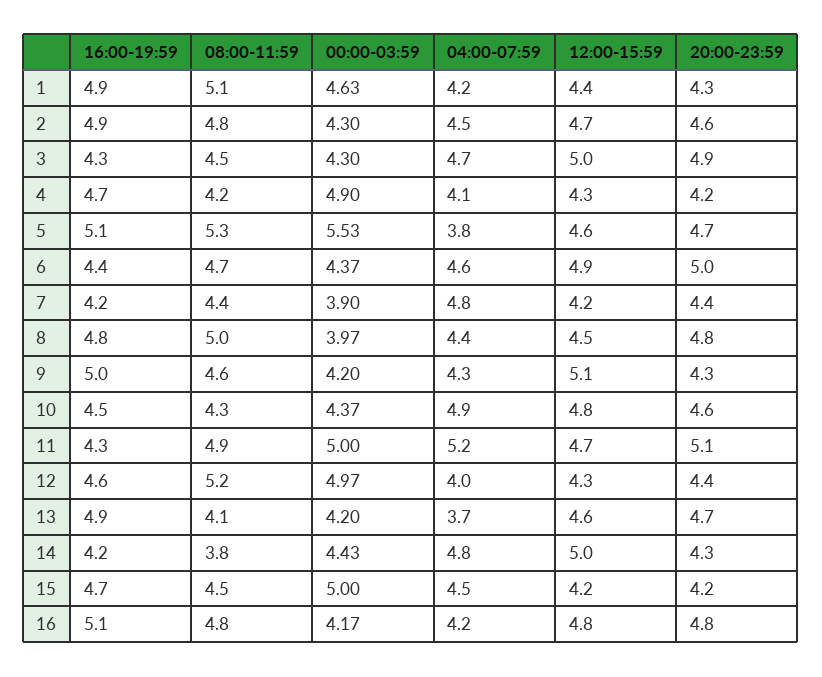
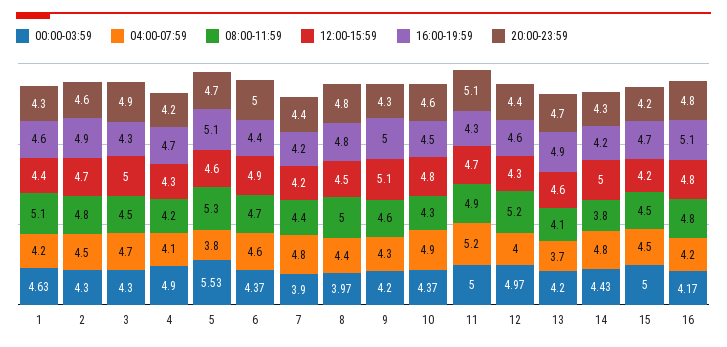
  {
    "16:00-19:59": {
-     "1": 4.9,
+     "1": 4.6,
      "2": 4.9,
      "3": 4.3,
      "4": 4.7,
      "5": 5.1,
      "6": 4.4,
      "7": 4.2,
      "8": 4.8,
      "9": 5,
      "10": 4.5,
      "11": 4.3,
      "12": 4.6,
      "13": 4.9,
      "14": 4.2,
      "15": 4.7,
      "16": 5.1
    },
    "08:00-11:59": {
      "1": 5.1,
      "2": 4.8,
      "3": 4.5,
      "4": 4.2,
      "5": 5.3,
      "6": 4.7,
      "7": 4.4,
      "8": 5,
      "9": 4.6,
      "10": 4.3,
      "11": 4.9,
      "12": 5.2,
      "13": 4.1,
      "14": 3.8,
      "15": 4.5,
      "16": 4.8
    },
    "00:00-03:59": {
      "1": 4.63,
      "2": 4.3,
      "3": 4.3,
      "4": 4.9,
      "5": 5.53,
      "6": 4.37,
      "7": 3.9,
      "8": 3.97,
      "9": 4.2,
      "10": 4.37,
      "11": 5,
      "12": 4.97,
      "13": 4.2,
      "14": 4.43,
      "15": 5,
      "16": 4.17
    },
    "04:00-07:59": {
      "1": 4.2,
      "2": 4.5,
      "3": 4.7,
      "4": 4.1,
      "5": 3.8,
      "6": 4.6,
      "7": 4.8,
      "8": 4.4,
      "9": 4.3,
      "10": 4.9,
      "11": 5.2,
      "12": 4,
      "13": 3.7,
      "14": 4.8,
      "15": 4.5,
      "16": 4.2
    },
    "12:00-15:59": {
      "1": 4.4,
      "2": 4.7,
      "3": 5,
      "4": 4.3,
      "5": 4.6,
      "6": 4.9,
      "7": 4.2,
      "8": 4.5,
      "9": 5.1,
      "10": 4.8,
      "11": 4.7,
      "12": 4.3,
      "13": 4.6,
      "14": 5,
      "15": 4.2,
      "16": 4.8
    },
    "20:00-23:59": {
      "1": 4.3,
      "2": 4.6,
      "3": 4.9,
      "4": 4.2,
      "5": 4.7,
      "6": 5,
      "7": 4.4,
      "8": 4.8,
      "9": 4.3,
      "10": 4.6,
      "11": 5.1,
      "12": 4.4,
      "13": 4.7,
      "14": 4.3,
      "15": 4.2,
      "16": 4.8
    }
  }

